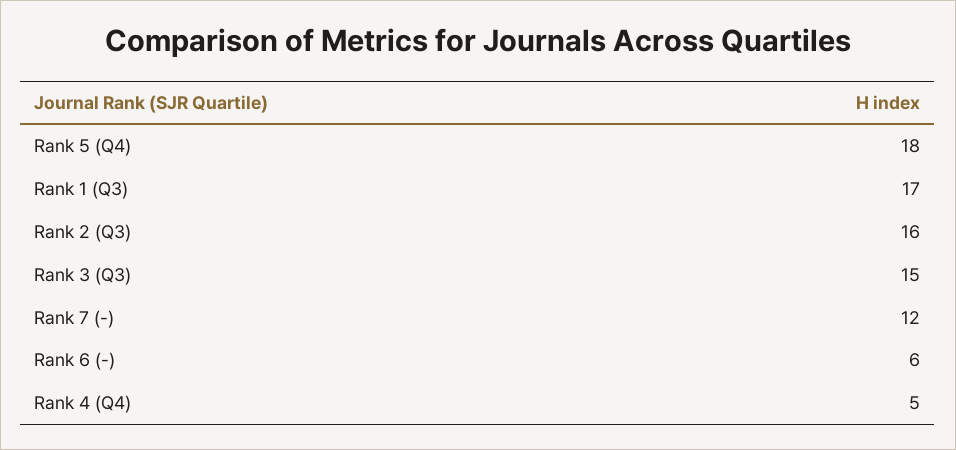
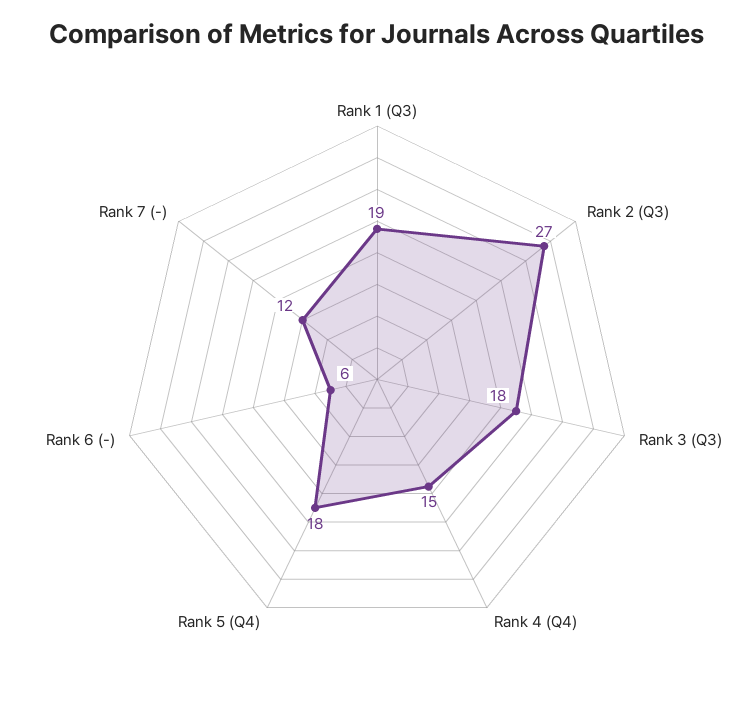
  {
    "Rank 5 (Q4)": 18,
-   "Rank 1 (Q3)": 17,
+   "Rank 1 (Q3)": 19,
-   "Rank 2 (Q3)": 16,
+   "Rank 2 (Q3)": 27,
-   "Rank 3 (Q3)": 15,
+   "Rank 3 (Q3)": 18,
    "Rank 7 (-)": 12,
    "Rank 6 (-)": 6,
-   "Rank 4 (Q4)": 5
+   "Rank 4 (Q4)": 15
  }

